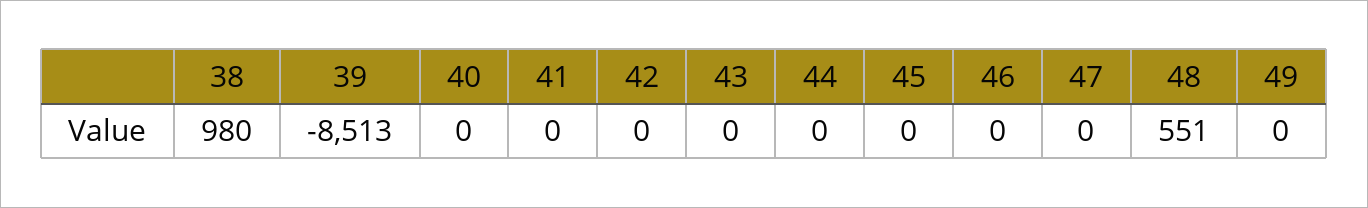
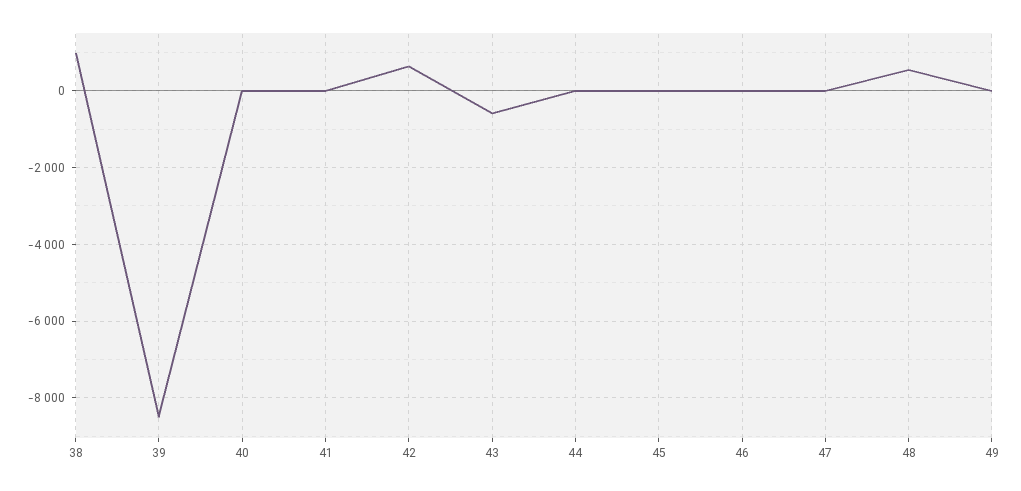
  {
    "38": 980,
    "39": -8513,
    "40": 0,
    "41": 0,
-   "42": 0,
+   "42": 600,
-   "43": 0,
+   "43": -600,
    "44": 0,
    "45": 0,
    "46": 0,
    "47": 0,
    "48": 551,
    "49": 0
  }

